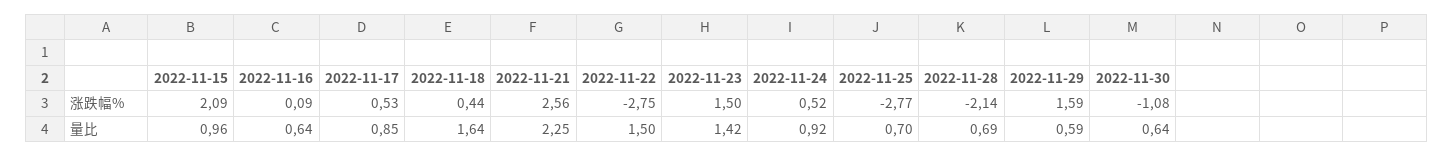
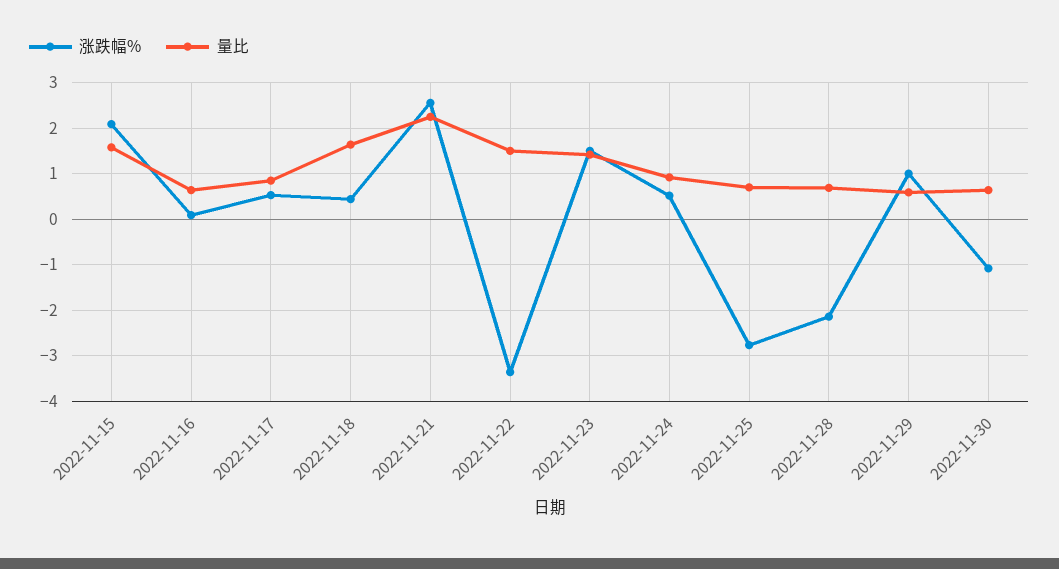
  {
    "涨跌幅%": {
      "2022-11-15": 2.09,
      "2022-11-16": 0.09,
      "2022-11-17": 0.53,
      "2022-11-18": 0.44,
      "2022-11-21": 2.56,
-     "2022-11-22": -2.75,
+     "2022-11-22": -3.4,
      "2022-11-23": 1.5,
      "2022-11-24": 0.52,
      "2022-11-25": -2.77,
      "2022-11-28": -2.14,
-     "2022-11-29": 1.59,
+     "2022-11-29": 1,
      "2022-11-30": -1.08
    },
    "量比": {
-     "2022-11-15": 0.96,
+     "2022-11-15": 1.6,
      "2022-11-16": 0.64,
      "2022-11-17": 0.85,
      "2022-11-18": 1.64,
      "2022-11-21": 2.25,
      "2022-11-22": 1.5,
      "2022-11-23": 1.42,
      "2022-11-24": 0.92,
      "2022-11-25": 0.7,
      "2022-11-28": 0.69,
      "2022-11-29": 0.59,
      "2022-11-30": 0.64
    }
  }

